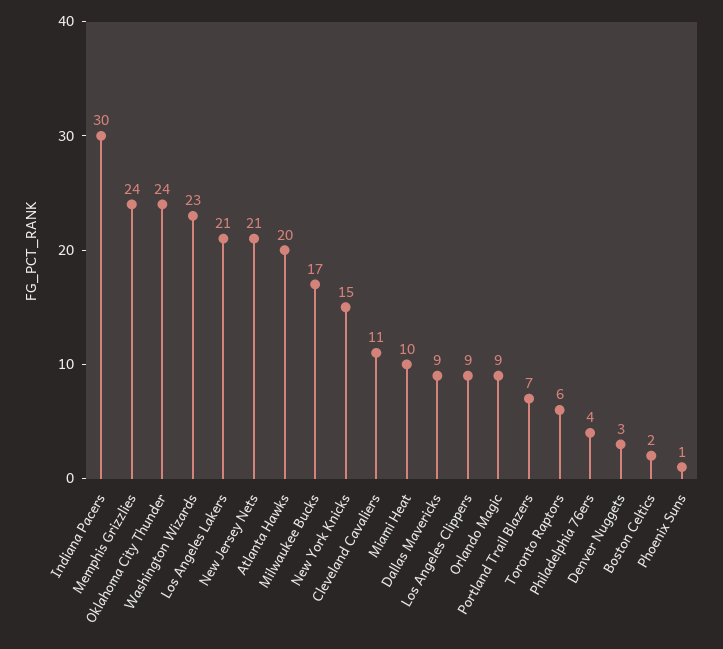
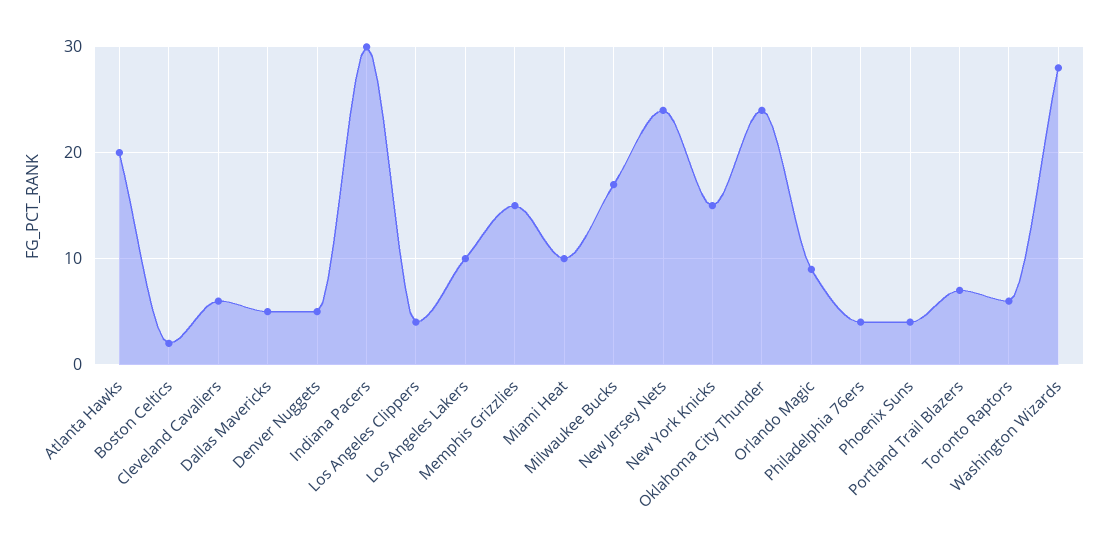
  {
    "Indiana Pacers": 30,
-   "Memphis Grizzlies": 24,
+   "Memphis Grizzlies": 15,
    "Oklahoma City Thunder": 24,
-   "Washington Wizards": 23,
+   "Washington Wizards": 28,
-   "Los Angeles Lakers": 21,
+   "Los Angeles Lakers": 10,
-   "New Jersey Nets": 21,
+   "New Jersey Nets": 24,
    "Atlanta Hawks": 20,
    "Milwaukee Bucks": 17,
    "New York Knicks": 15,
-   "Cleveland Cavaliers": 11,
+   "Cleveland Cavaliers": 6,
    "Miami Heat": 10,
-   "Dallas Mavericks": 9,
+   "Dallas Mavericks": 5,
-   "Los Angeles Clippers": 9,
+   "Los Angeles Clippers": 4,
    "Orlando Magic": 9,
    "Portland Trail Blazers": 7,
    "Toronto Raptors": 6,
    "Philadelphia 76ers": 4,
-   "Denver Nuggets": 3,
+   "Denver Nuggets": 5,
    "Boston Celtics": 2,
-   "Phoenix Suns": 1
+   "Phoenix Suns": 4
  }

